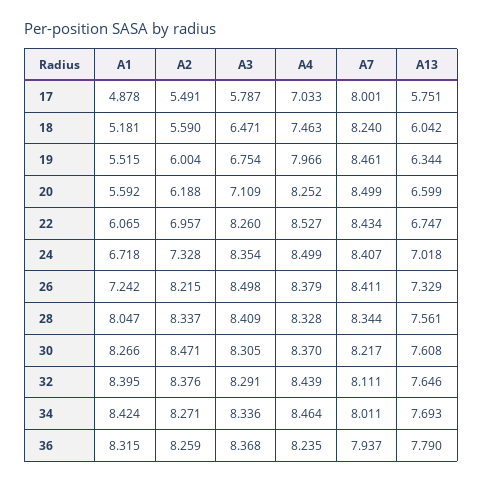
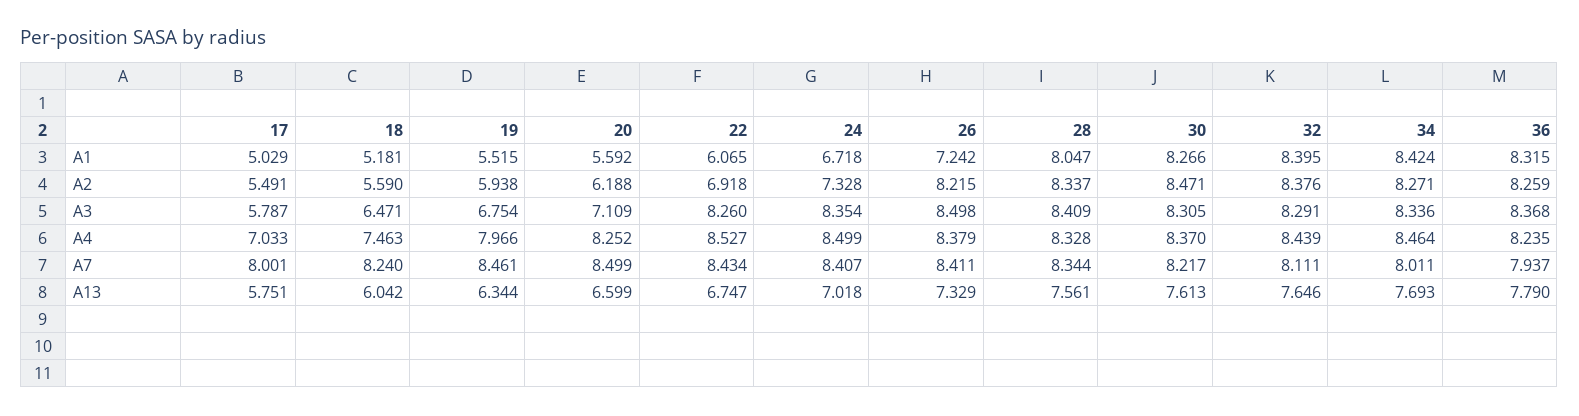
  {
    "A1": {
-     "17": 4.878,
+     "17": 5.029,
      "18": 5.181,
      "19": 5.515,
      "20": 5.592,
      "22": 6.065,
      "24": 6.718,
      "26": 7.242,
      "28": 8.047,
      "30": 8.266,
      "32": 8.395,
      "34": 8.424,
      "36": 8.315
    },
    "A2": {
      "17": 5.491,
      "18": 5.59,
-     "19": 6.004,
+     "19": 5.938,
      "20": 6.188,
-     "22": 6.957,
+     "22": 6.918,
      "24": 7.328,
      "26": 8.215,
      "28": 8.337,
      "30": 8.471,
      "32": 8.376,
      "34": 8.271,
      "36": 8.259
    },
    "A3": {
      "17": 5.787,
      "18": 6.471,
      "19": 6.754,
      "20": 7.109,
      "22": 8.26,
      "24": 8.354,
      "26": 8.498,
      "28": 8.409,
      "30": 8.305,
      "32": 8.291,
      "34": 8.336,
      "36": 8.368
    },
    "A4": {
      "17": 7.033,
      "18": 7.463,
      "19": 7.966,
      "20": 8.252,
      "22": 8.527,
      "24": 8.499,
      "26": 8.379,
      "28": 8.328,
      "30": 8.37,
      "32": 8.439,
      "34": 8.464,
      "36": 8.235
    },
    "A7": {
      "17": 8.001,
      "18": 8.24,
      "19": 8.461,
      "20": 8.499,
      "22": 8.434,
      "24": 8.407,
      "26": 8.411,
      "28": 8.344,
      "30": 8.217,
      "32": 8.111,
      "34": 8.011,
      "36": 7.937
    },
    "A13": {
      "17": 5.751,
      "18": 6.042,
      "19": 6.344,
      "20": 6.599,
      "22": 6.747,
      "24": 7.018,
      "26": 7.329,
      "28": 7.561,
-     "30": 7.608,
+     "30": 7.613,
      "32": 7.646,
      "34": 7.693,
      "36": 7.79
    }
  }

